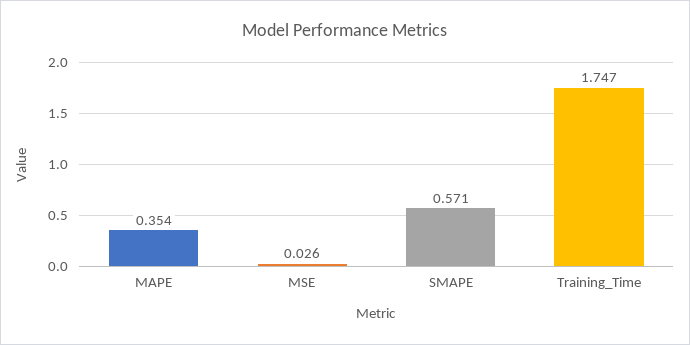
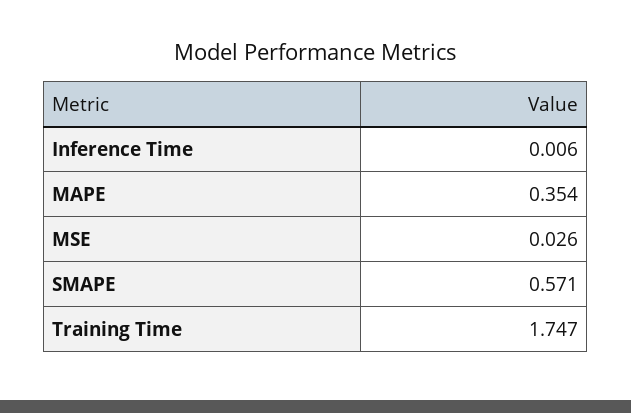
  {
    "MAPE": 0.354,
    "MSE": 0.026,
    "SMAPE": 0.571,
-   "Training_Time": 1.747
+   "Training_Time": 1.747,
+   "Inference Time": 0.006
  }

